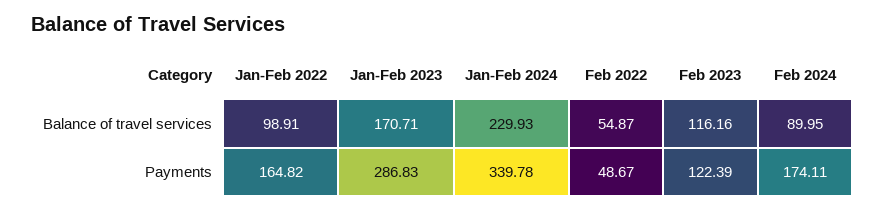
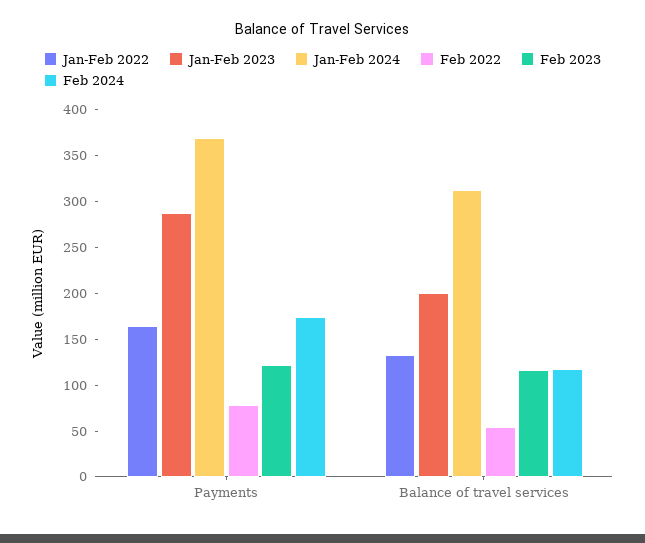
  {
    "Jan-Feb 2022": {
-     "Balance of travel services": 98.91,
+     "Balance of travel services": 130,
      "Payments": 164.82
    },
    "Jan-Feb 2023": {
-     "Balance of travel services": 170.71,
+     "Balance of travel services": 200,
      "Payments": 286.83
    },
    "Jan-Feb 2024": {
-     "Balance of travel services": 229.93,
+     "Balance of travel services": 310,
-     "Payments": 339.78
+     "Payments": 370
    },
    "Feb 2022": {
      "Balance of travel services": 54.87,
-     "Payments": 48.67
+     "Payments": 80
    },
    "Feb 2023": {
      "Balance of travel services": 116.16,
      "Payments": 122.39
    },
    "Feb 2024": {
-     "Balance of travel services": 89.95,
+     "Balance of travel services": 120,
      "Payments": 174.11
    }
  }

